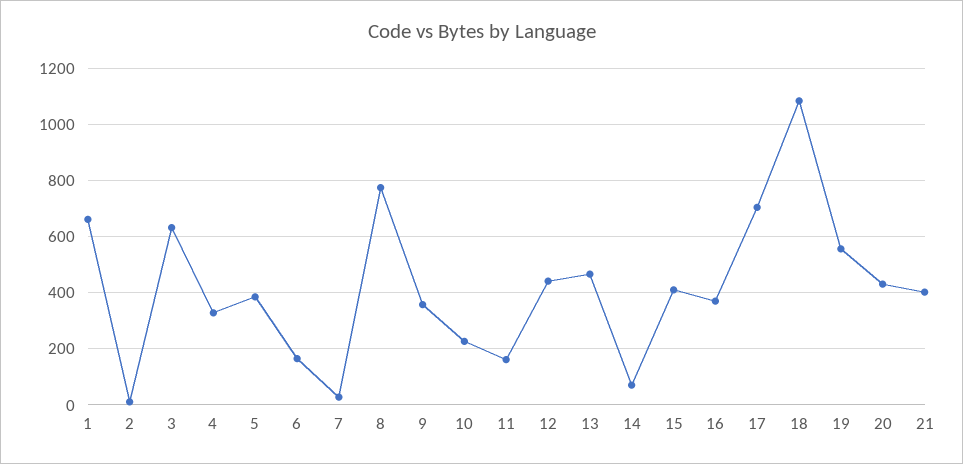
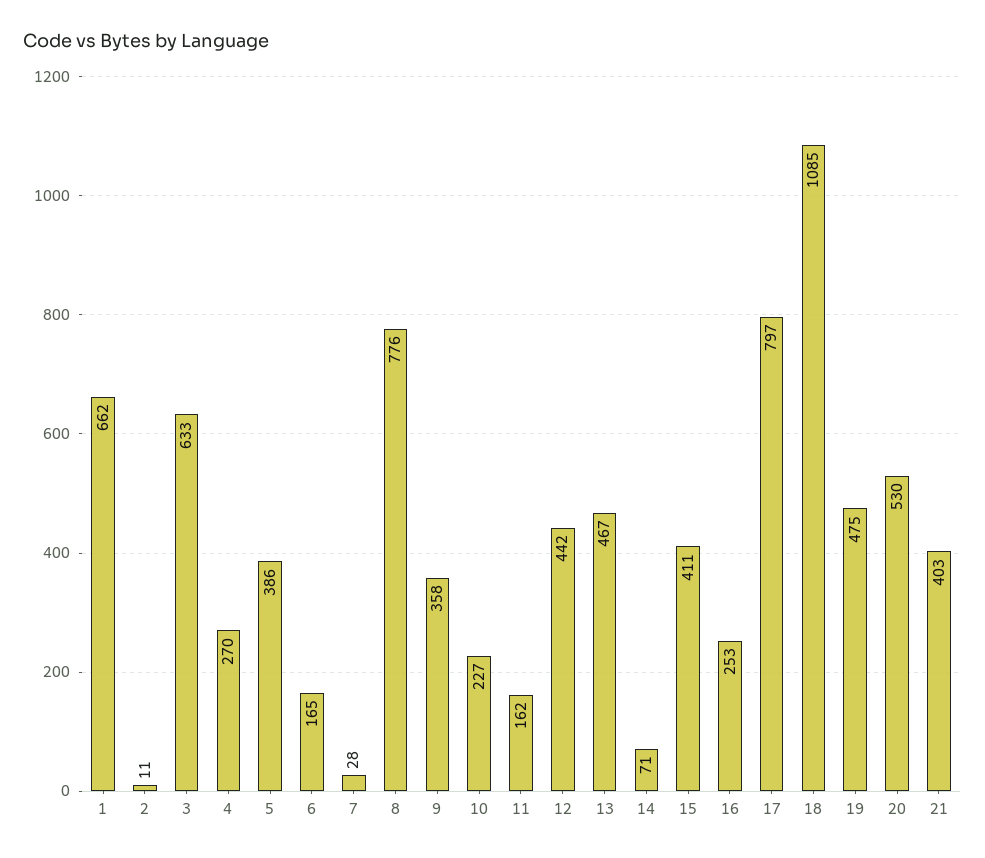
  {
    "1": 662,
    "2": 11,
    "3": 633,
-   "4": 325,
+   "4": 270,
    "5": 386,
    "6": 165,
    "7": 28,
    "8": 776,
    "9": 358,
    "10": 227,
    "11": 162,
    "12": 442,
    "13": 467,
    "14": 71,
    "15": 411,
-   "16": 375,
+   "16": 253,
-   "17": 700,
+   "17": 797,
    "18": 1085,
-   "19": 550,
+   "19": 475,
-   "20": 425,
+   "20": 530,
    "21": 403
  }

